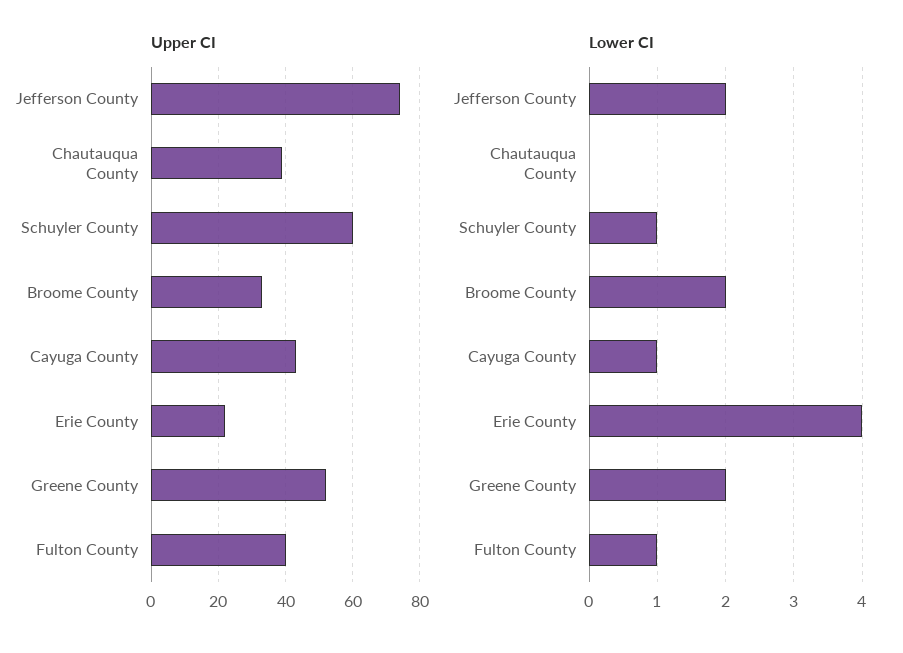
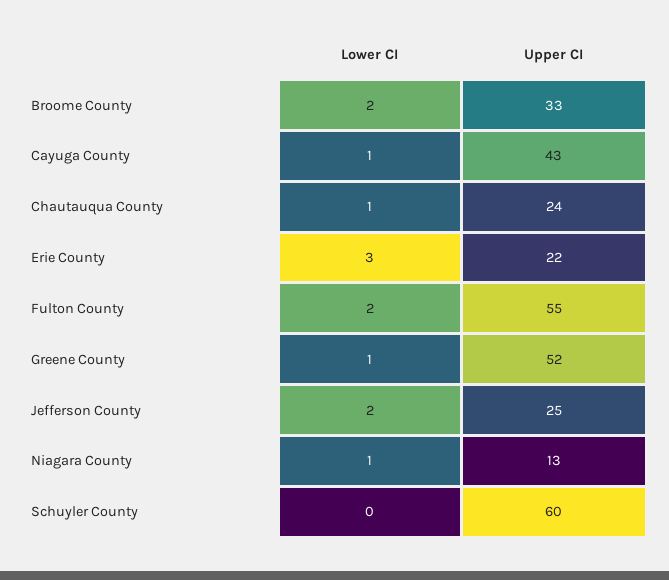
  {
    "Upper CI": {
-     "Jefferson County": 75,
+     "Jefferson County": 25,
-     "Chautauqua County": 40,
+     "Chautauqua County": 24,
      "Schuyler County": 60,
      "Broome County": 33,
      "Cayuga County": 43,
      "Erie County": 22,
      "Greene County": 52,
-     "Fulton County": 40
+     "Fulton County": 55,
+     "Niagara County": 13
    },
    "Lower CI": {
      "Jefferson County": 2,
-     "Chautauqua County": 0,
+     "Chautauqua County": 1,
-     "Schuyler County": 1,
+     "Schuyler County": 0,
      "Broome County": 2,
      "Cayuga County": 1,
-     "Erie County": 4,
+     "Erie County": 3,
-     "Greene County": 2,
+     "Greene County": 1,
-     "Fulton County": 1
+     "Fulton County": 2,
+     "Niagara County": 1
    }
  }

